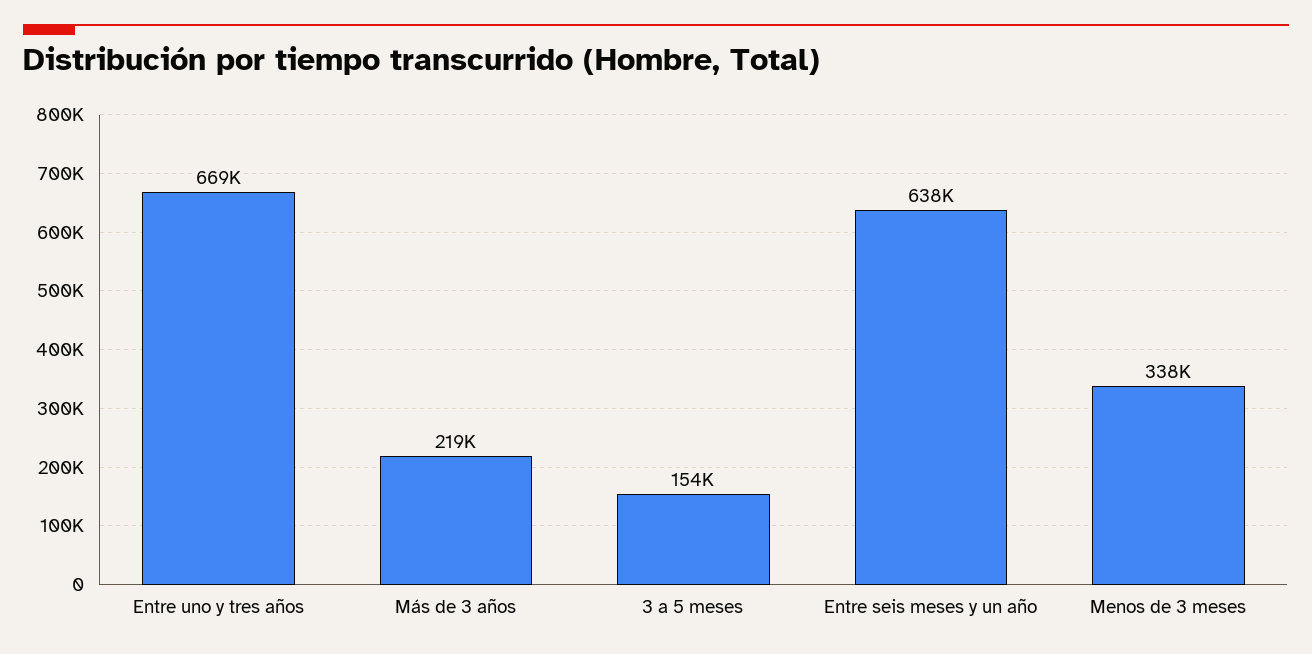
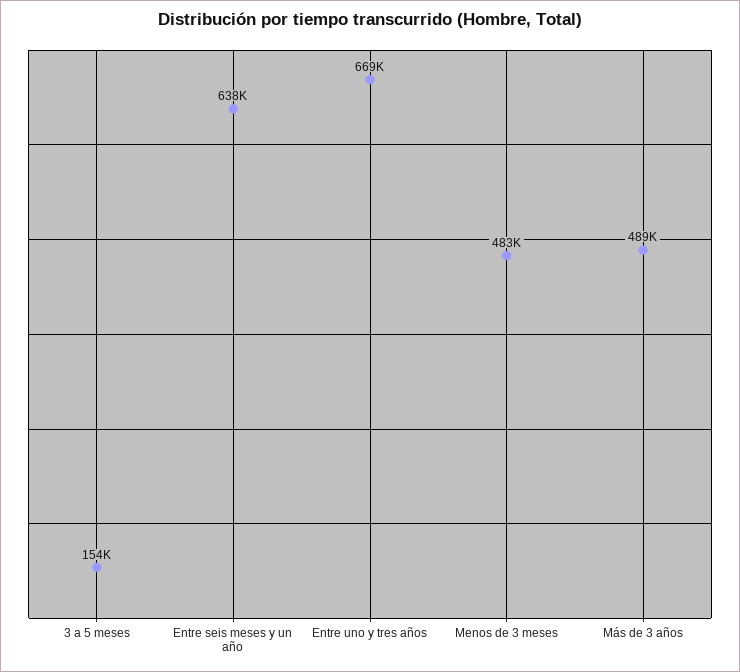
  {
    "Entre uno y tres años": 669000,
-   "Más de 3 años": 219000,
+   "Más de 3 años": 489000,
    "3 a 5 meses": 154000,
    "Entre seis meses y un año": 638000,
-   "Menos de 3 meses": 338000
+   "Menos de 3 meses": 483000
  }

